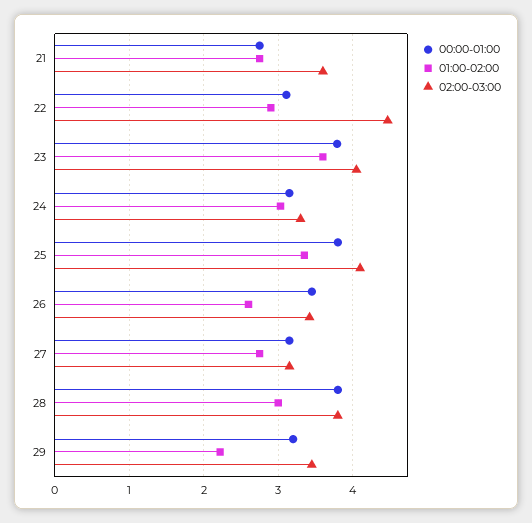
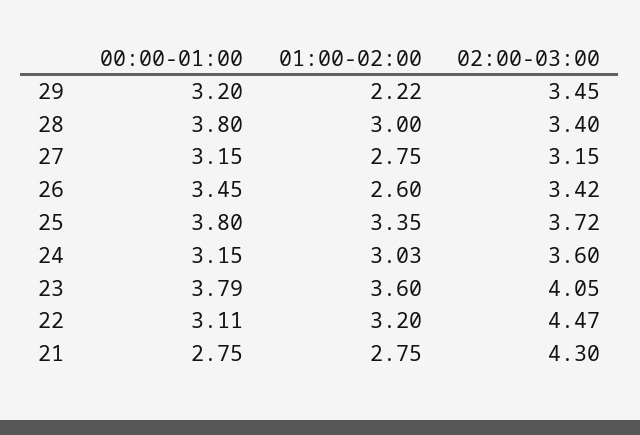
  {
    "00:00-01:00": {
      "21": 2.75,
      "22": 3.11,
      "23": 3.79,
      "24": 3.15,
      "25": 3.8,
      "26": 3.45,
      "27": 3.15,
      "28": 3.8,
      "29": 3.2
    },
    "01:00-02:00": {
      "21": 2.75,
-     "22": 2.9,
+     "22": 3.2,
      "23": 3.6,
      "24": 3.03,
      "25": 3.35,
      "26": 2.6,
      "27": 2.75,
      "28": 3,
      "29": 2.22
    },
    "02:00-03:00": {
-     "21": 3.6,
+     "21": 4.3,
      "22": 4.47,
      "23": 4.05,
-     "24": 3.3,
+     "24": 3.6,
-     "25": 4.1,
+     "25": 3.72,
      "26": 3.42,
      "27": 3.15,
-     "28": 3.8,
+     "28": 3.4,
      "29": 3.45
    }
  }

